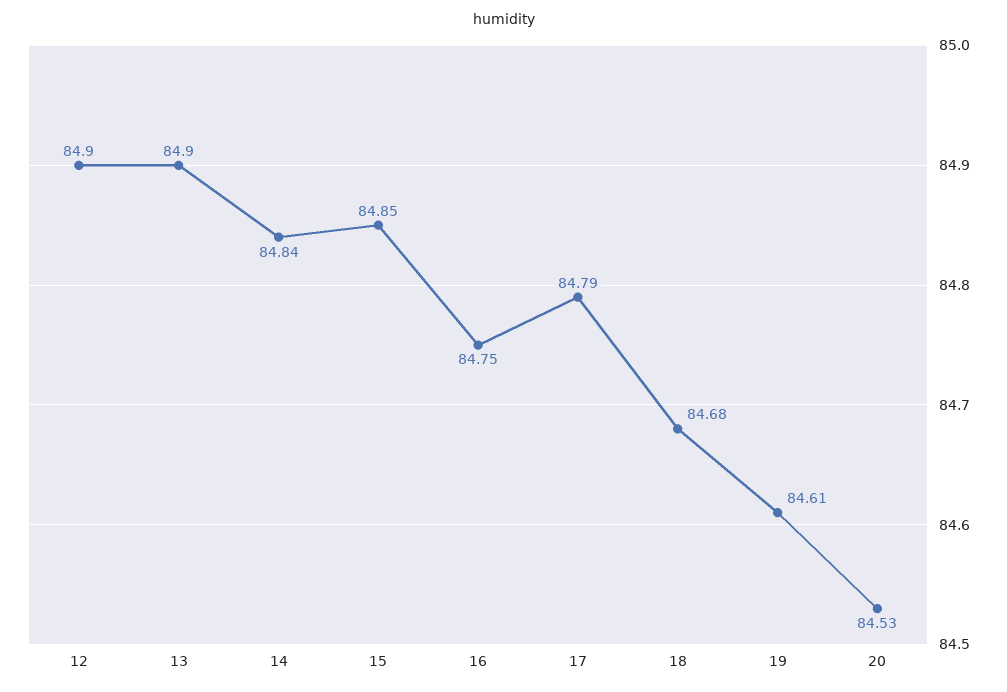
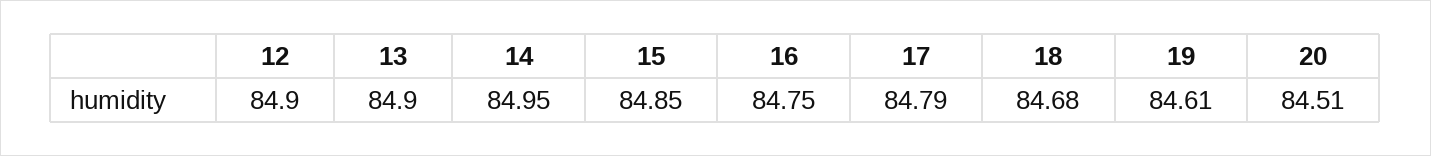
  {
    "12": 84.9,
    "13": 84.9,
-   "14": 84.84,
+   "14": 84.95,
    "15": 84.85,
    "16": 84.75,
    "17": 84.79,
    "18": 84.68,
    "19": 84.61,
-   "20": 84.53
+   "20": 84.51
  }

